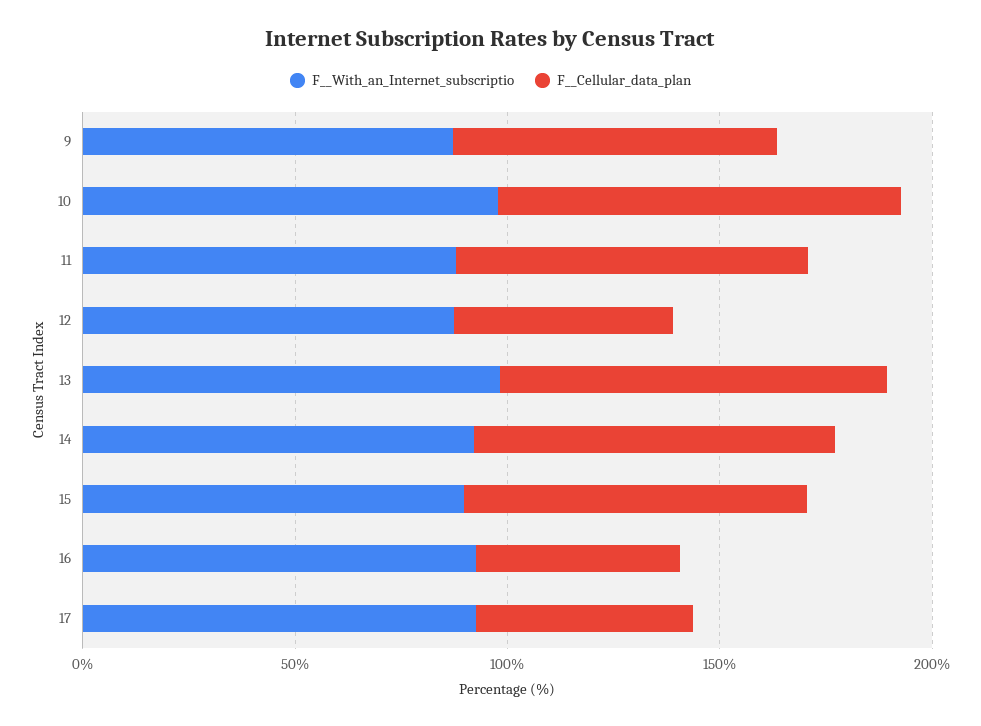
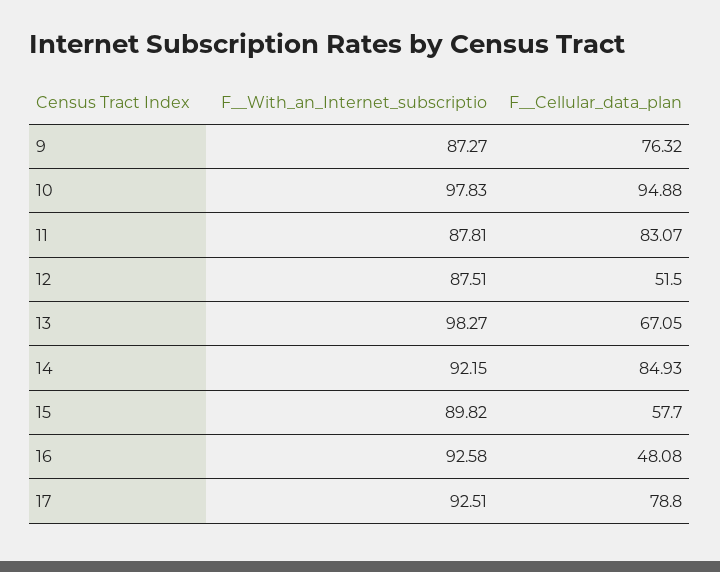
  {
    "F__With_an_Internet_subscriptio": {
      "9": 87.27,
      "10": 97.83,
      "11": 87.81,
      "12": 87.51,
      "13": 98.27,
      "14": 92.15,
      "15": 89.82,
      "16": 92.58,
      "17": 92.51
    },
    "F__Cellular_data_plan": {
      "9": 76.32,
      "10": 94.88,
      "11": 83.07,
      "12": 51.5,
-     "13": 90,
+     "13": 67.05,
      "14": 84.93,
-     "15": 80,
+     "15": 57.7,
      "16": 48.08,
-     "17": 50
+     "17": 78.8
    }
  }

